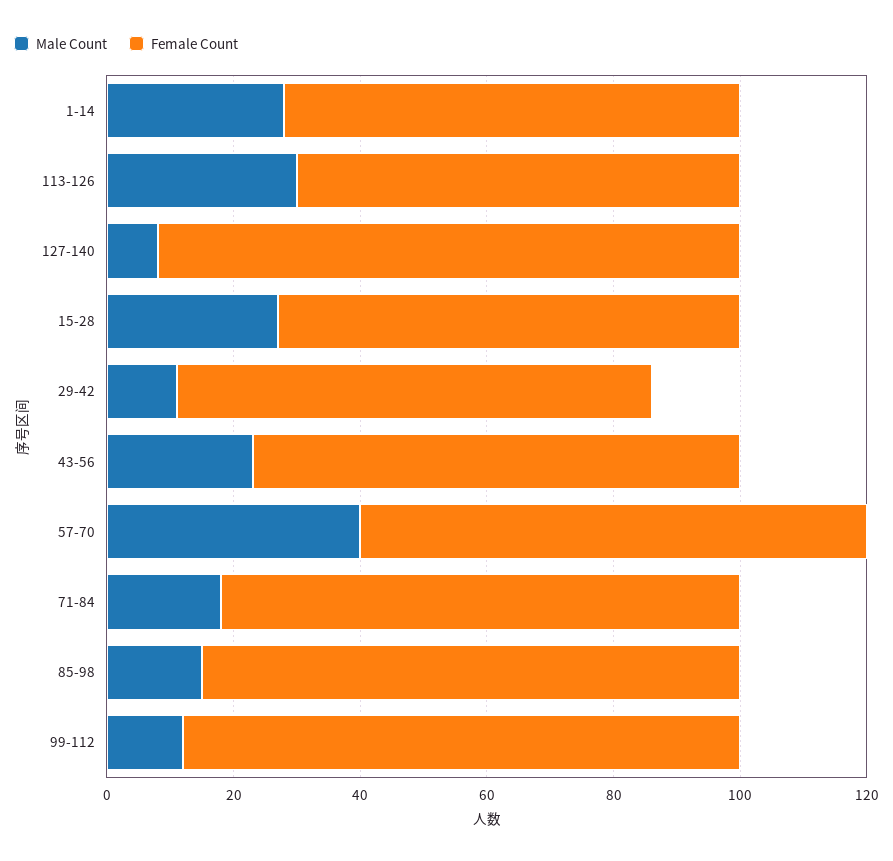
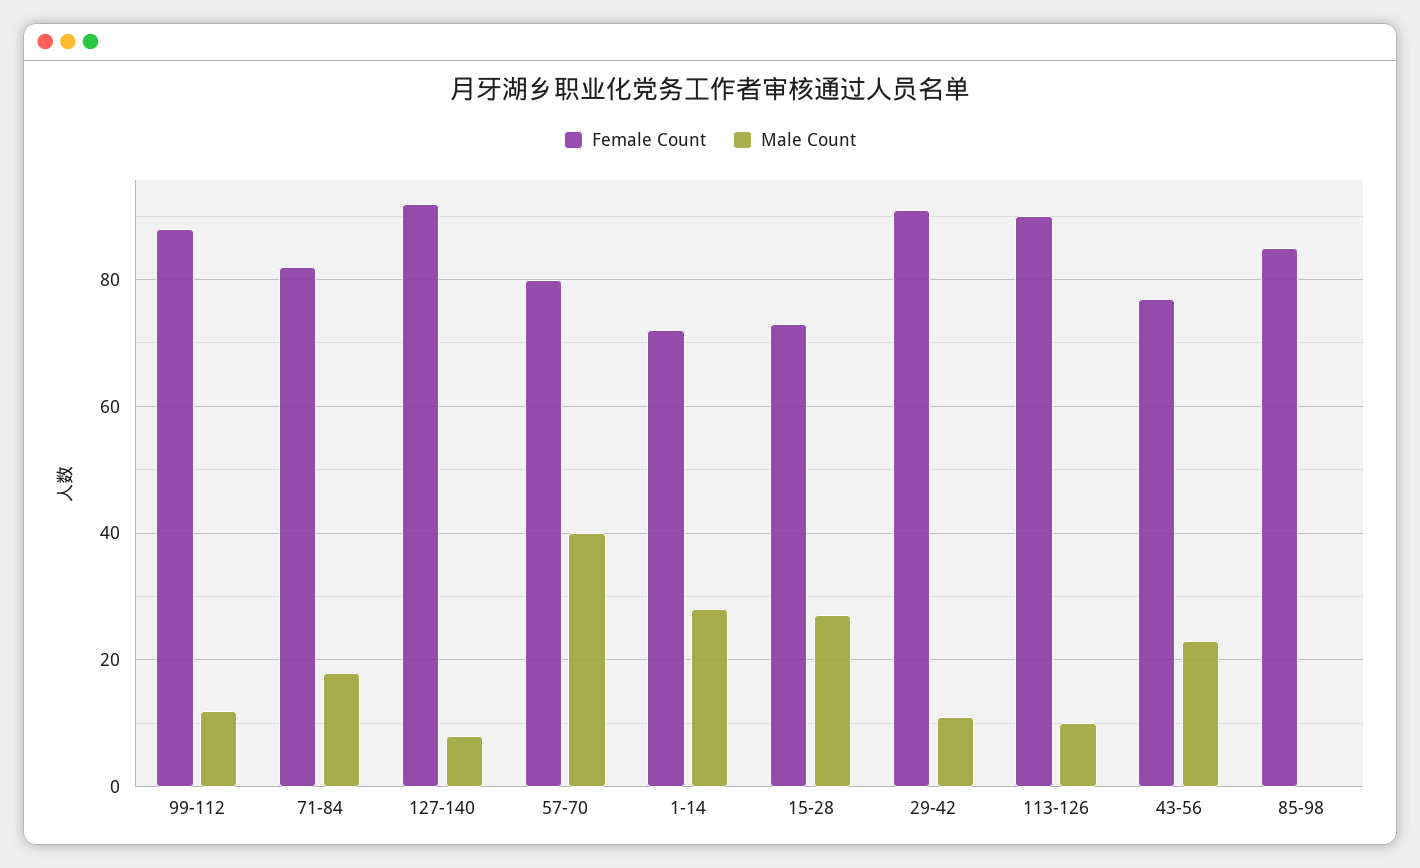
  {
    "Male Count": {
      "1-14": 30,
-     "113-126": 30,
+     "113-126": 10,
      "127-140": 10,
      "15-28": 25,
      "29-42": 10,
      "43-56": 25,
      "57-70": 40,
      "71-84": 20,
-     "85-98": 15,
+     "85-98": 0,
      "99-112": 10
    },
    "Female Count": {
      "1-14": 70,
-     "113-126": 70,
+     "113-126": 90,
      "127-140": 90,
      "15-28": 75,
-     "29-42": 75,
+     "29-42": 90,
      "43-56": 75,
      "57-70": 80,
      "71-84": 80,
      "85-98": 85,
      "99-112": 90
    }
  }

